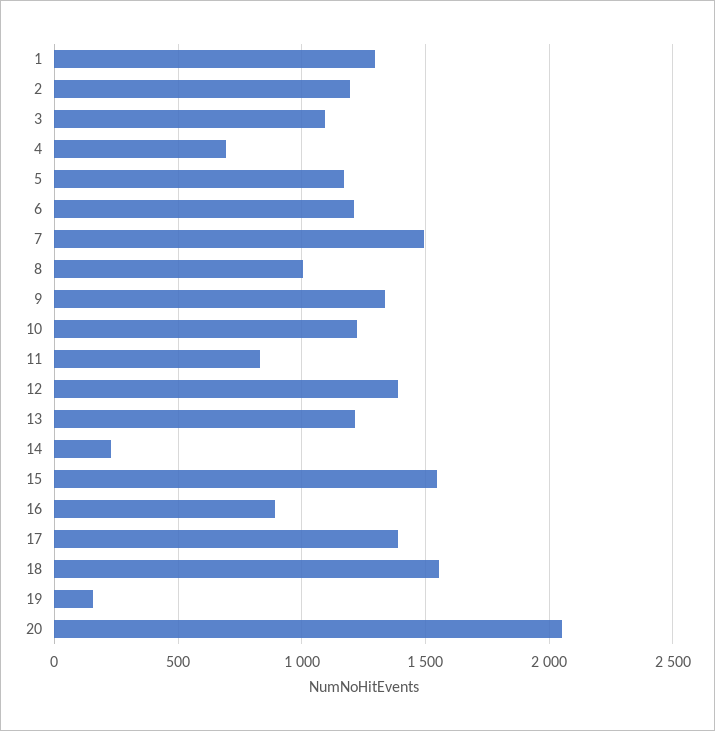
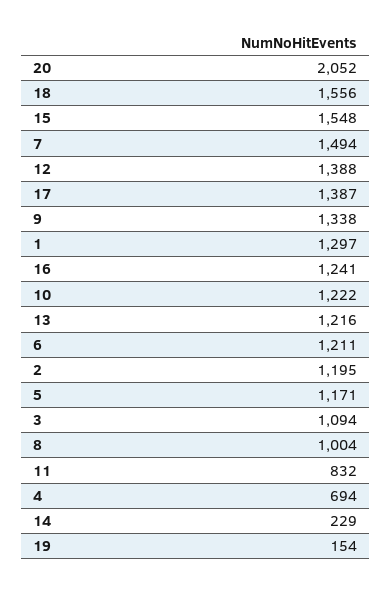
  {
    "1": 1297,
    "2": 1195,
    "3": 1094,
    "4": 694,
    "5": 1171,
    "6": 1211,
    "7": 1494,
    "8": 1004,
    "9": 1338,
    "10": 1222,
    "11": 832,
    "12": 1388,
    "13": 1216,
    "14": 229,
    "15": 1548,
-   "16": 900,
+   "16": 1241,
    "17": 1387,
    "18": 1556,
    "19": 154,
    "20": 2052
  }

